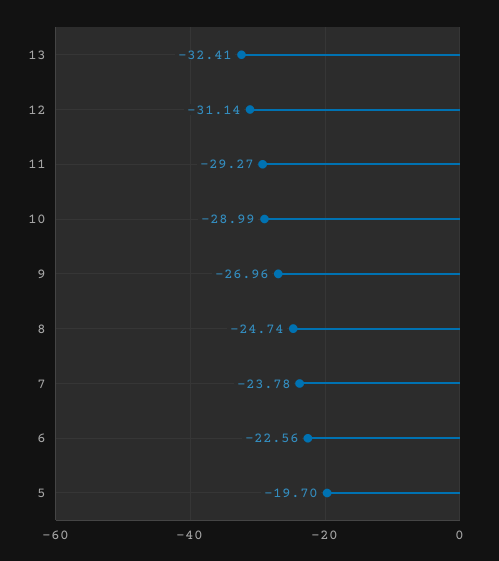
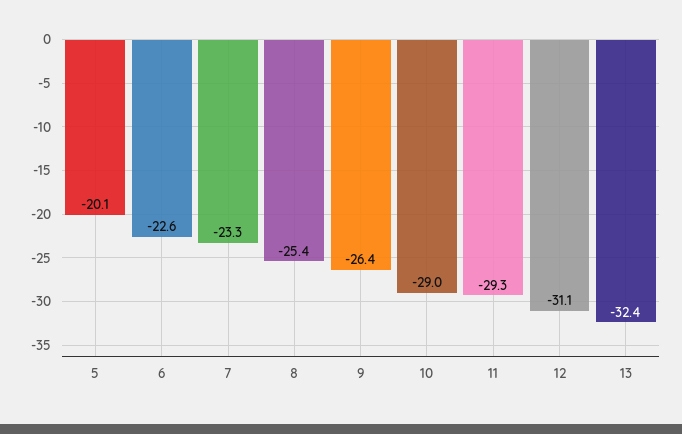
  {
    "13": -32.41,
    "12": -31.14,
    "11": -29.27,
    "10": -28.99,
-   "9": -26.96,
+   "9": -26.4,
-   "8": -24.74,
+   "8": -25.4,
-   "7": -23.78,
+   "7": -23.3,
    "6": -22.56,
-   "5": -19.7
+   "5": -20.1
  }

